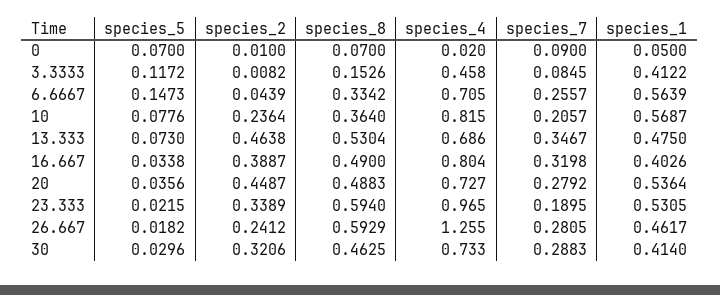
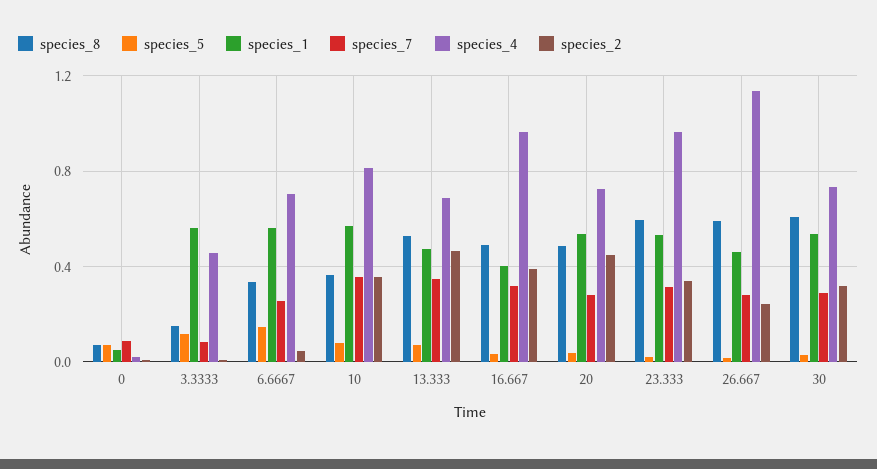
  {
    "species_5": {
      "0": 0.07,
      "3.3333": 0.1172,
      "6.6667": 0.1473,
      "10": 0.0776,
      "13.333": 0.073,
      "16.667": 0.0338,
      "20": 0.0356,
      "23.333": 0.0215,
      "26.667": 0.0182,
      "30": 0.0296
    },
    "species_2": {
      "0": 0.01,
      "3.3333": 0.0082,
      "6.6667": 0.0439,
-     "10": 0.2364,
+     "10": 0.35,
      "13.333": 0.4638,
      "16.667": 0.3887,
      "20": 0.4487,
      "23.333": 0.3389,
      "26.667": 0.2412,
      "30": 0.3206
    },
    "species_8": {
      "0": 0.07,
      "3.3333": 0.1526,
      "6.6667": 0.3342,
      "10": 0.364,
      "13.333": 0.5304,
      "16.667": 0.49,
      "20": 0.4883,
      "23.333": 0.594,
      "26.667": 0.5929,
-     "30": 0.4625
+     "30": 0.6
    },
    "species_4": {
      "0": 0.02,
      "3.3333": 0.458,
      "6.6667": 0.705,
      "10": 0.815,
      "13.333": 0.686,
-     "16.667": 0.804,
+     "16.667": 0.95,
      "20": 0.727,
      "23.333": 0.965,
-     "26.667": 1.255,
+     "26.667": 1.15,
      "30": 0.733
    },
    "species_7": {
      "0": 0.09,
      "3.3333": 0.0845,
      "6.6667": 0.2557,
-     "10": 0.2057,
+     "10": 0.35,
      "13.333": 0.3467,
      "16.667": 0.3198,
      "20": 0.2792,
-     "23.333": 0.1895,
+     "23.333": 0.3,
      "26.667": 0.2805,
      "30": 0.2883
    },
    "species_1": {
      "0": 0.05,
-     "3.3333": 0.4122,
+     "3.3333": 0.55,
      "6.6667": 0.5639,
      "10": 0.5687,
      "13.333": 0.475,
      "16.667": 0.4026,
      "20": 0.5364,
      "23.333": 0.5305,
      "26.667": 0.4617,
-     "30": 0.414
+     "30": 0.55
    }
  }

